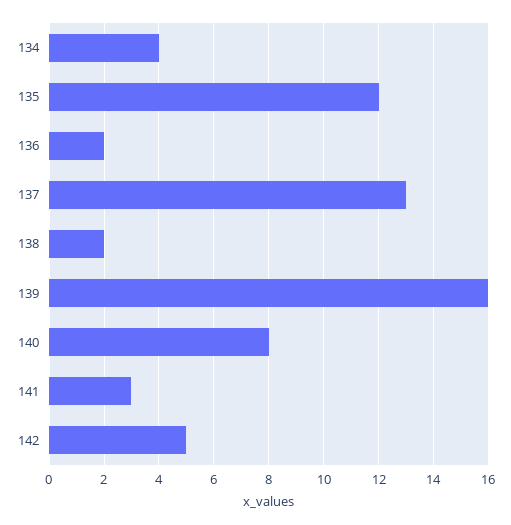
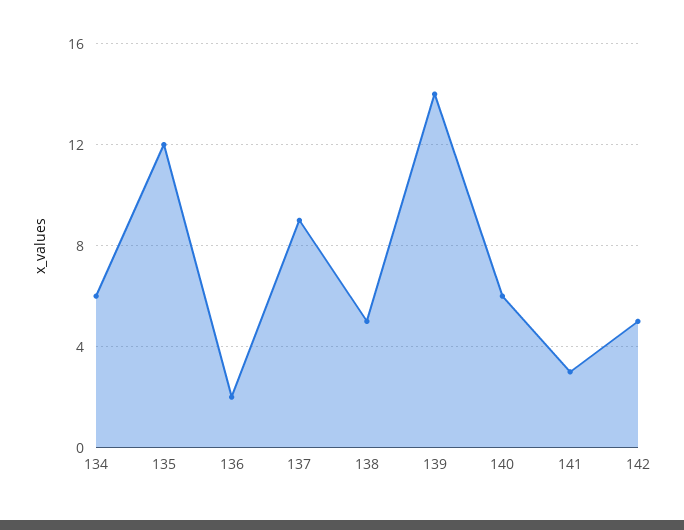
  {
-   "134": 4,
+   "134": 6,
    "135": 12,
    "136": 2,
-   "137": 13,
+   "137": 9,
-   "138": 2,
+   "138": 5,
-   "139": 16,
+   "139": 14,
-   "140": 8,
+   "140": 6,
    "141": 3,
    "142": 5
  }

